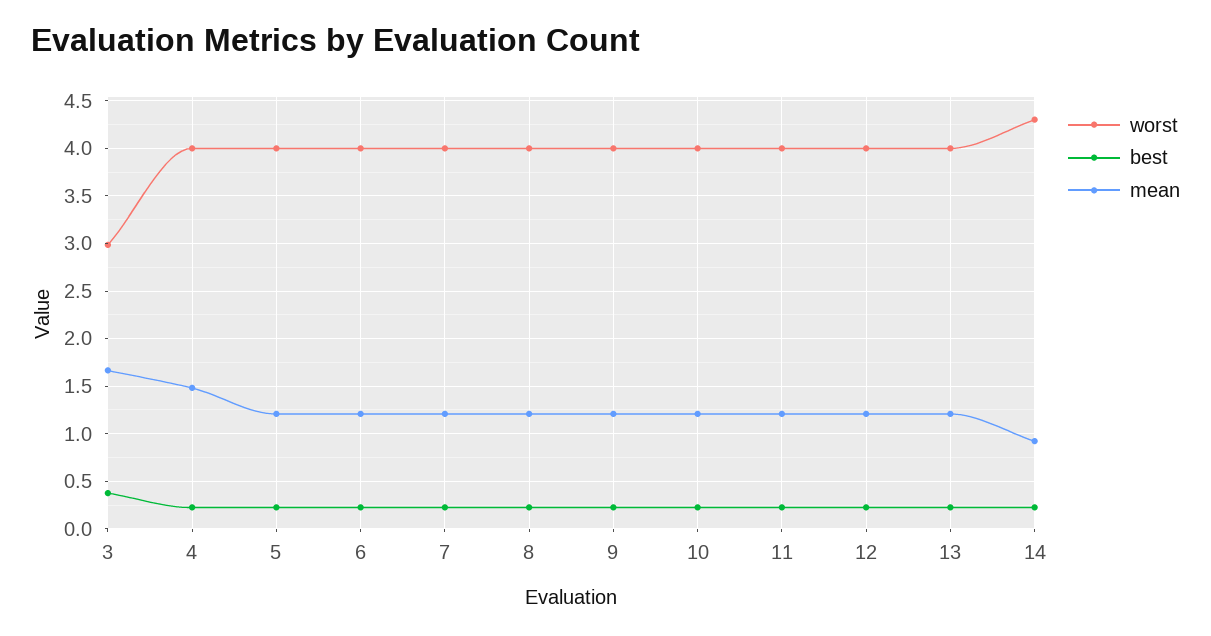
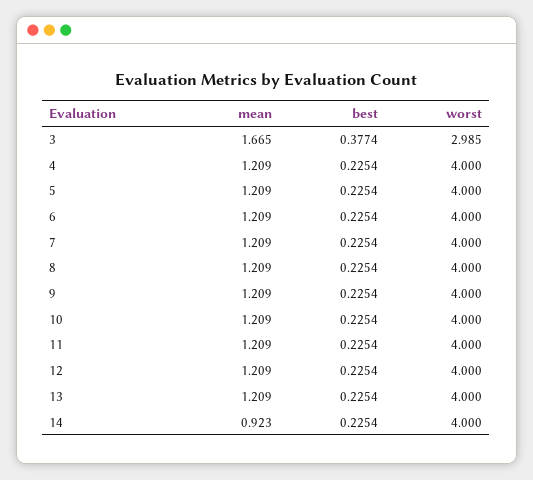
  {
    "worst": {
      "3": 2.985,
      "4": 4,
      "5": 4,
      "6": 4,
      "7": 4,
      "8": 4,
      "9": 4,
      "10": 4,
      "11": 4,
      "12": 4,
      "13": 4,
-     "14": 4.3
+     "14": 4
    },
    "best": {
      "3": 0.3774,
      "4": 0.2254,
      "5": 0.2254,
      "6": 0.2254,
      "7": 0.2254,
      "8": 0.2254,
      "9": 0.2254,
      "10": 0.2254,
      "11": 0.2254,
      "12": 0.2254,
      "13": 0.2254,
      "14": 0.2254
    },
    "mean": {
      "3": 1.665,
-     "4": 1.5,
+     "4": 1.209,
      "5": 1.209,
      "6": 1.209,
      "7": 1.209,
      "8": 1.209,
      "9": 1.209,
      "10": 1.209,
      "11": 1.209,
      "12": 1.209,
      "13": 1.209,
      "14": 0.923
    }
  }

